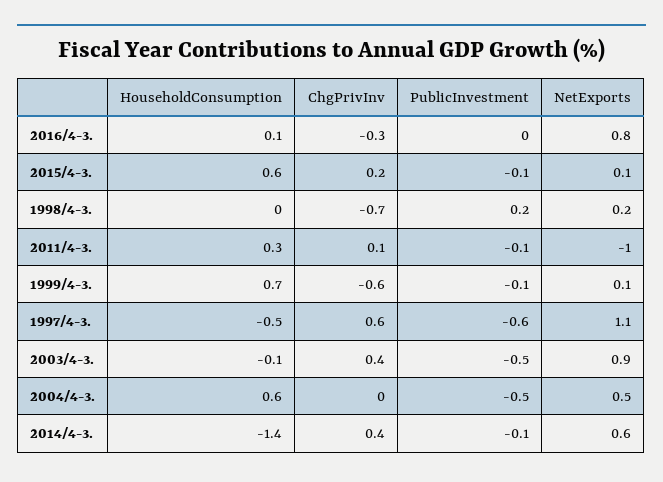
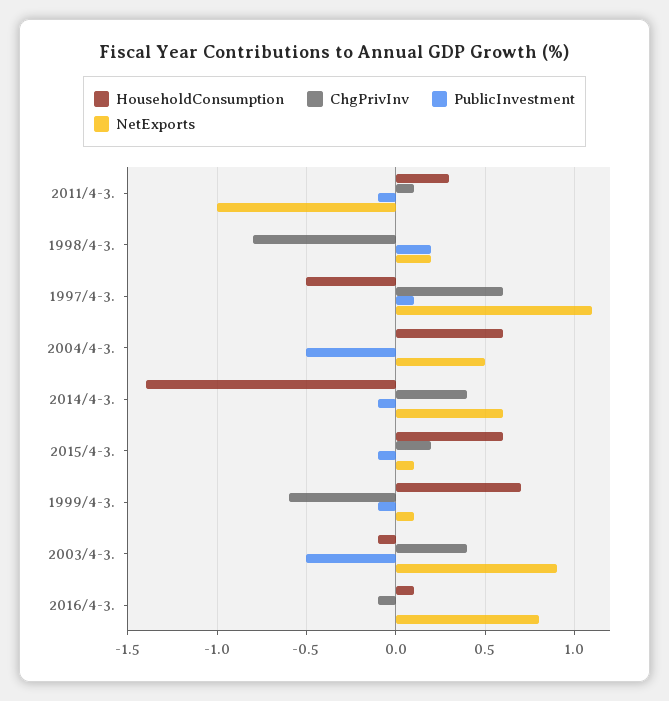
  {
    "HouseholdConsumption": {
      "2016/4-3.": 0.1,
      "2015/4-3.": 0.6,
      "1998/4-3.": 0,
      "2011/4-3.": 0.3,
      "1999/4-3.": 0.7,
      "1997/4-3.": -0.5,
      "2003/4-3.": -0.1,
      "2004/4-3.": 0.6,
      "2014/4-3.": -1.4
    },
    "ChgPrivInv": {
-     "2016/4-3.": -0.3,
+     "2016/4-3.": -0.1,
      "2015/4-3.": 0.2,
-     "1998/4-3.": -0.7,
+     "1998/4-3.": -0.8,
      "2011/4-3.": 0.1,
      "1999/4-3.": -0.6,
      "1997/4-3.": 0.6,
      "2003/4-3.": 0.4,
      "2004/4-3.": 0,
      "2014/4-3.": 0.4
    },
    "PublicInvestment": {
      "2016/4-3.": 0,
      "2015/4-3.": -0.1,
      "1998/4-3.": 0.2,
      "2011/4-3.": -0.1,
      "1999/4-3.": -0.1,
-     "1997/4-3.": -0.6,
+     "1997/4-3.": 0.1,
      "2003/4-3.": -0.5,
      "2004/4-3.": -0.5,
      "2014/4-3.": -0.1
    },
    "NetExports": {
      "2016/4-3.": 0.8,
      "2015/4-3.": 0.1,
      "1998/4-3.": 0.2,
      "2011/4-3.": -1,
      "1999/4-3.": 0.1,
      "1997/4-3.": 1.1,
      "2003/4-3.": 0.9,
      "2004/4-3.": 0.5,
      "2014/4-3.": 0.6
    }
  }

